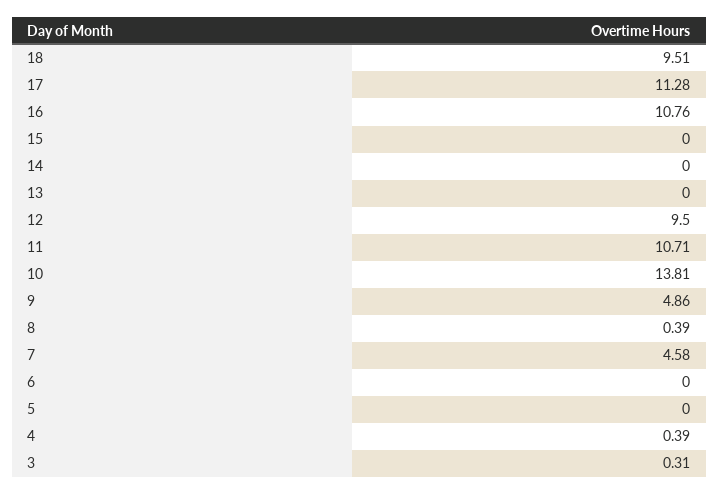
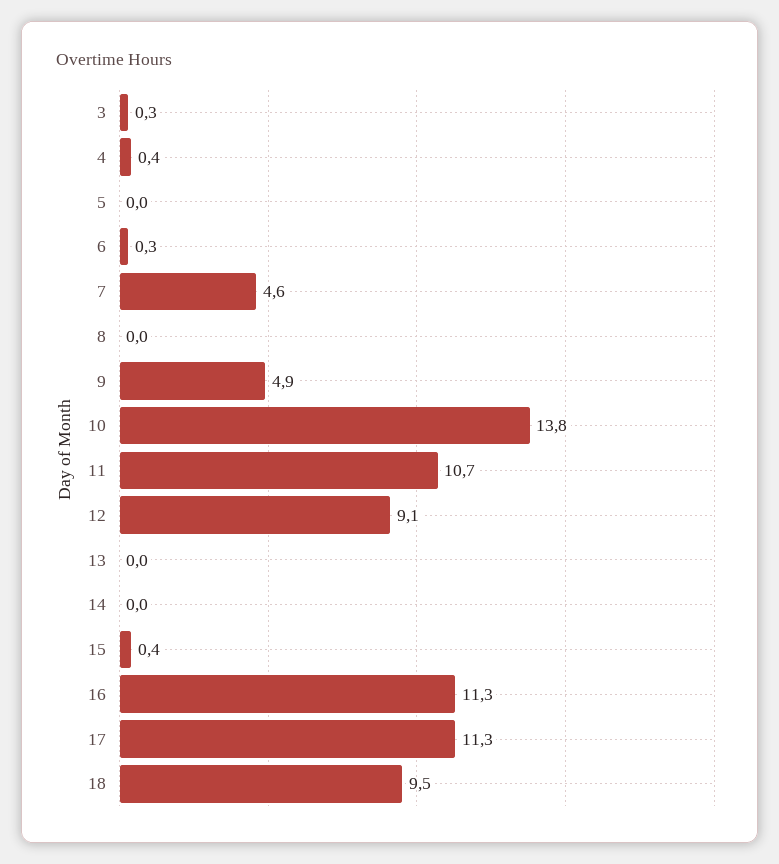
  {
    "18": 9.51,
    "17": 11.28,
-   "16": 10.76,
+   "16": 11.3,
-   "15": 0,
+   "15": 0.4,
    "14": 0,
    "13": 0,
-   "12": 9.5,
+   "12": 9.1,
    "11": 10.71,
    "10": 13.81,
    "9": 4.86,
-   "8": 0.39,
+   "8": 0,
    "7": 4.58,
-   "6": 0,
+   "6": 0.3,
    "5": 0,
    "4": 0.39,
    "3": 0.31
  }

